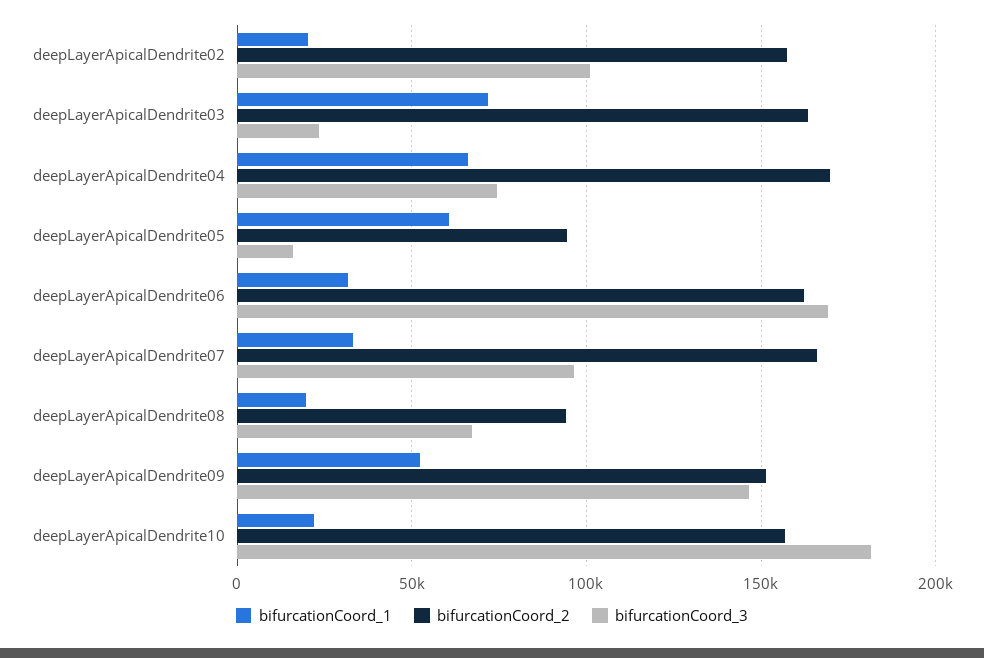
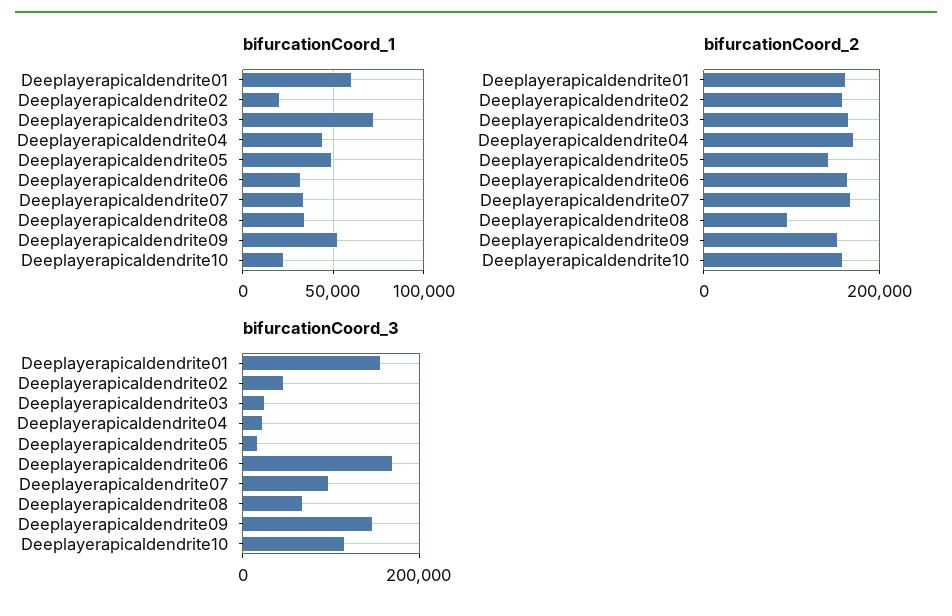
  {
    "bifurcationCoord_1": {
      "deepLayerApicalDendrite02": 20000,
      "deepLayerApicalDendrite03": 70000,
-     "deepLayerApicalDendrite04": 65000,
+     "deepLayerApicalDendrite04": 45000,
-     "deepLayerApicalDendrite05": 60000,
+     "deepLayerApicalDendrite05": 50000,
      "deepLayerApicalDendrite06": 30000,
      "deepLayerApicalDendrite07": 35000,
-     "deepLayerApicalDendrite08": 20000,
+     "deepLayerApicalDendrite08": 35000,
      "deepLayerApicalDendrite09": 50000,
-     "deepLayerApicalDendrite10": 20000
+     "deepLayerApicalDendrite10": 20000,
+     "Deeplayerapicaldendrite01": 60000
    },
    "bifurcationCoord_2": {
      "deepLayerApicalDendrite02": 160000,
      "deepLayerApicalDendrite03": 165000,
      "deepLayerApicalDendrite04": 170000,
-     "deepLayerApicalDendrite05": 95000,
+     "deepLayerApicalDendrite05": 140000,
      "deepLayerApicalDendrite06": 160000,
      "deepLayerApicalDendrite07": 165000,
      "deepLayerApicalDendrite08": 95000,
      "deepLayerApicalDendrite09": 150000,
-     "deepLayerApicalDendrite10": 155000
+     "deepLayerApicalDendrite10": 155000,
+     "Deeplayerapicaldendrite01": 160000
    },
    "bifurcationCoord_3": {
-     "deepLayerApicalDendrite02": 100000,
+     "deepLayerApicalDendrite02": 40000,
      "deepLayerApicalDendrite03": 25000,
-     "deepLayerApicalDendrite04": 75000,
+     "deepLayerApicalDendrite04": 20000,
      "deepLayerApicalDendrite05": 15000,
      "deepLayerApicalDendrite06": 170000,
      "deepLayerApicalDendrite07": 95000,
      "deepLayerApicalDendrite08": 65000,
      "deepLayerApicalDendrite09": 145000,
-     "deepLayerApicalDendrite10": 180000
+     "deepLayerApicalDendrite10": 120000,
+     "Deeplayerapicaldendrite01": 160000
    }
  }

